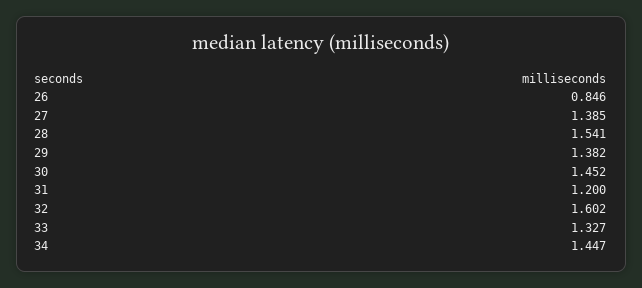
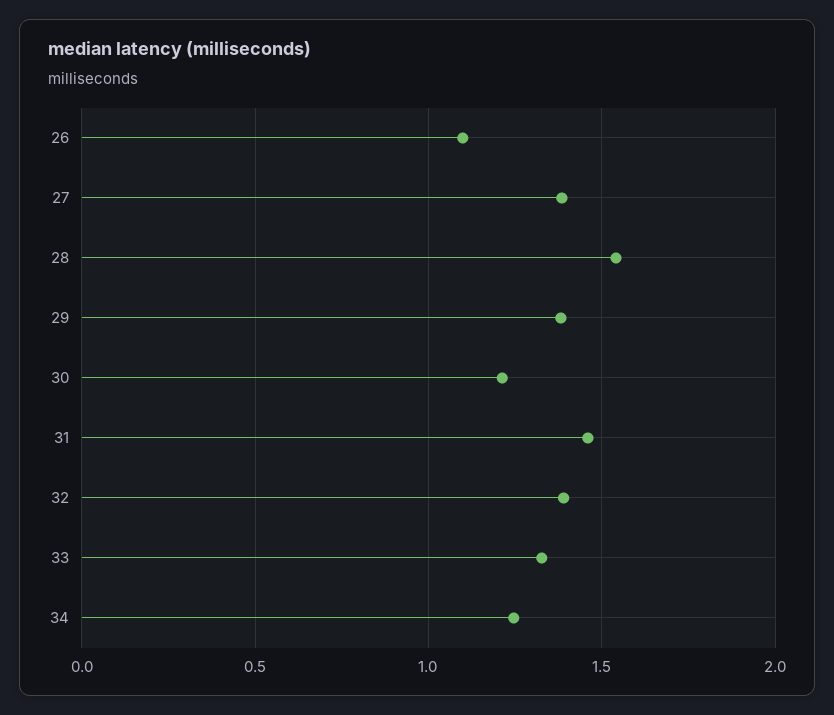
  {
-   "26": 0.846,
+   "26": 1.1,
    "27": 1.385,
    "28": 1.541,
    "29": 1.382,
-   "30": 1.452,
+   "30": 1.2,
-   "31": 1.2,
+   "31": 1.45,
-   "32": 1.602,
+   "32": 1.4,
    "33": 1.327,
-   "34": 1.447
+   "34": 1.25
  }

